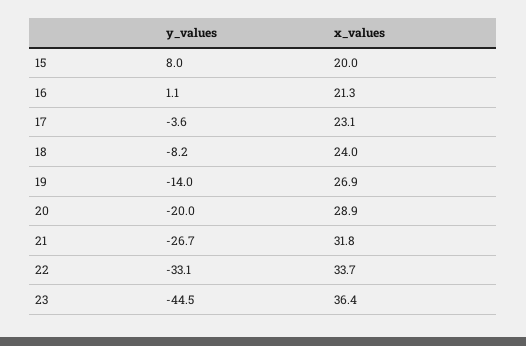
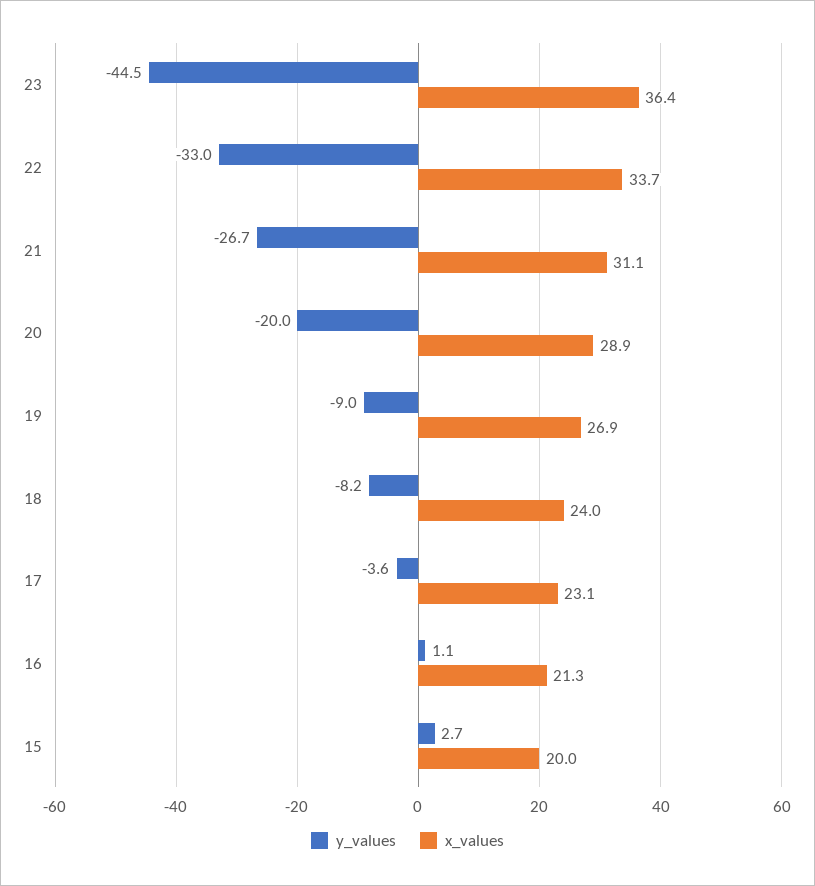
  {
    "y_values": {
-     "15": 8,
+     "15": 2.7,
      "16": 1.1,
      "17": -3.6,
      "18": -8.2,
-     "19": -14,
+     "19": -9,
      "20": -20,
      "21": -26.7,
-     "22": -33.1,
+     "22": -33,
      "23": -44.5
    },
    "x_values": {
      "15": 20,
      "16": 21.3,
      "17": 23.1,
      "18": 24,
      "19": 26.9,
      "20": 28.9,
-     "21": 31.8,
+     "21": 31.1,
      "22": 33.7,
      "23": 36.4
    }
  }

